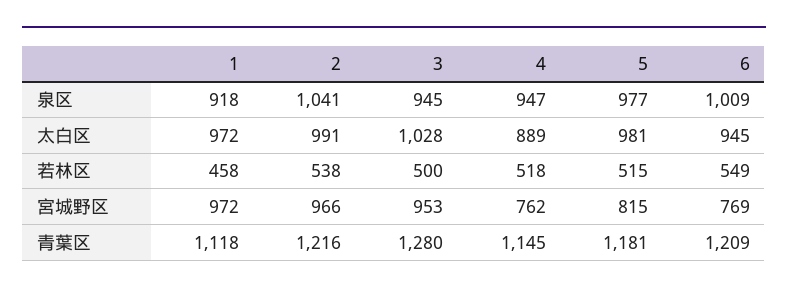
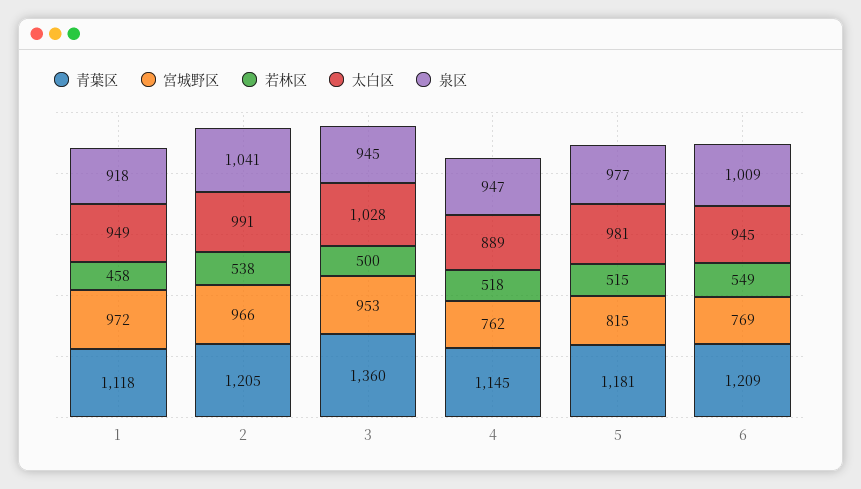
  {
    "泉区": {
      "1": 918,
      "2": 1041,
      "3": 945,
      "4": 947,
      "5": 977,
      "6": 1009
    },
    "太白区": {
-     "1": 972,
+     "1": 949,
      "2": 991,
      "3": 1028,
      "4": 889,
      "5": 981,
      "6": 945
    },
    "若林区": {
      "1": 458,
      "2": 538,
      "3": 500,
      "4": 518,
      "5": 515,
      "6": 549
    },
    "宮城野区": {
      "1": 972,
      "2": 966,
      "3": 953,
      "4": 762,
      "5": 815,
      "6": 769
    },
    "青葉区": {
      "1": 1118,
-     "2": 1216,
+     "2": 1205,
-     "3": 1280,
+     "3": 1360,
      "4": 1145,
      "5": 1181,
      "6": 1209
    }
  }

